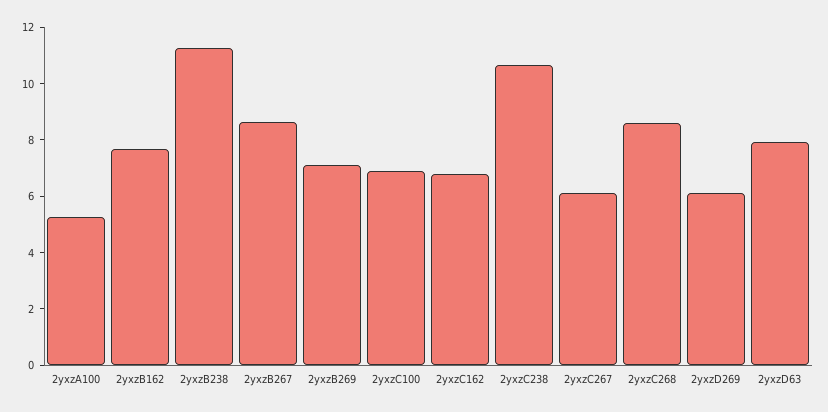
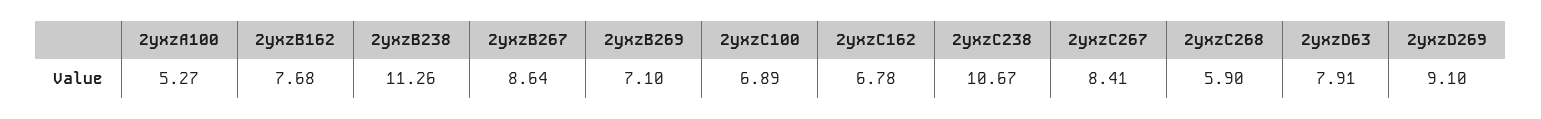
  {
    "2yxzA100": 5.27,
    "2yxzB162": 7.68,
    "2yxzB238": 11.26,
    "2yxzB267": 8.64,
    "2yxzB269": 7.1,
    "2yxzC100": 6.89,
    "2yxzC162": 6.78,
    "2yxzC238": 10.67,
-   "2yxzC267": 6,
+   "2yxzC267": 8.41,
-   "2yxzC268": 8.5,
+   "2yxzC268": 5.9,
-   "2yxzD269": 6,
+   "2yxzD269": 9.1,
    "2yxzD63": 7.91
  }

